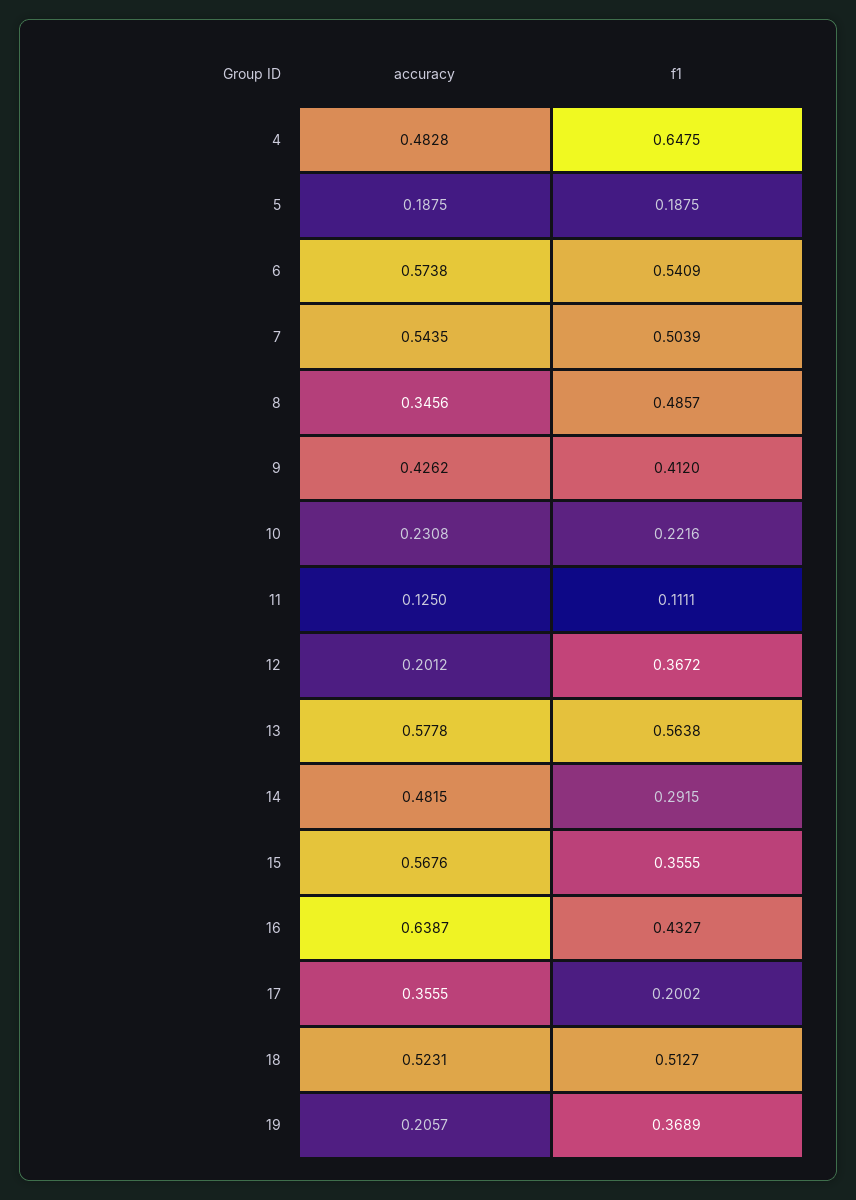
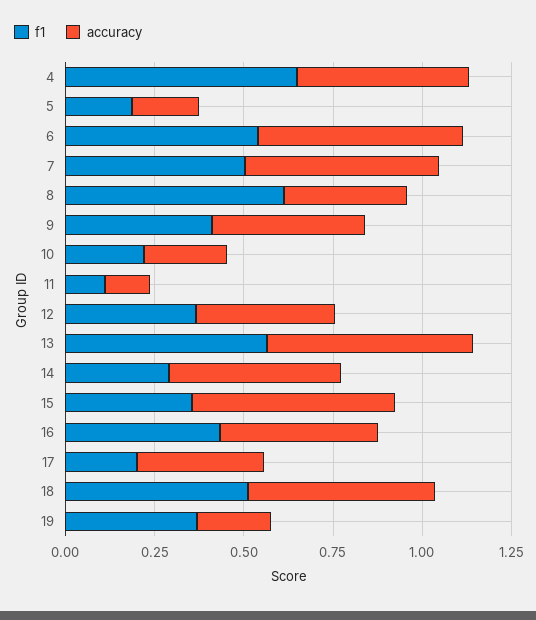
  {
    "accuracy": {
      "4": 0.4828,
      "5": 0.1875,
      "6": 0.5738,
      "7": 0.5435,
      "8": 0.3456,
      "9": 0.4262,
      "10": 0.2308,
      "11": 0.125,
-     "12": 0.2012,
+     "12": 0.4,
      "13": 0.5778,
      "14": 0.4815,
      "15": 0.5676,
-     "16": 0.6387,
+     "16": 0.45,
      "17": 0.3555,
      "18": 0.5231,
      "19": 0.2057
    },
    "f1": {
      "4": 0.6475,
      "5": 0.1875,
      "6": 0.5409,
      "7": 0.5039,
-     "8": 0.4857,
+     "8": 0.6,
      "9": 0.412,
      "10": 0.2216,
      "11": 0.1111,
      "12": 0.3672,
      "13": 0.5638,
      "14": 0.2915,
      "15": 0.3555,
      "16": 0.4327,
      "17": 0.2002,
      "18": 0.5127,
      "19": 0.3689
    }
  }

